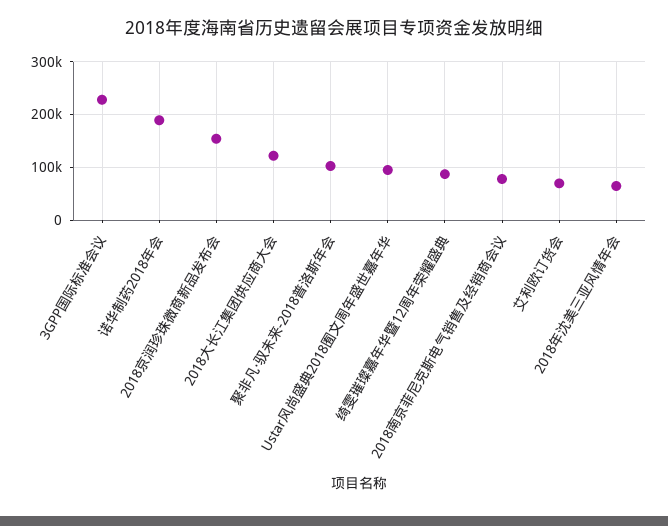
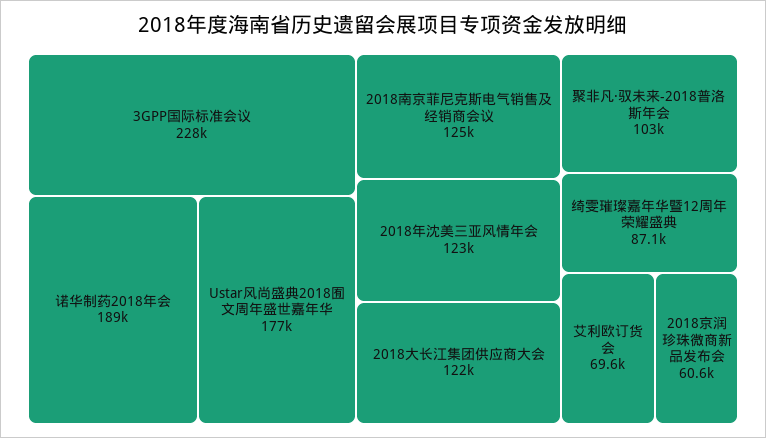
  {
    "3GPP国际标准会议": 228000,
    "诺华制药2018年会": 189000,
-   "2018京润珍珠微商新品发布会": 160000,
+   "2018京润珍珠微商新品发布会": 60600,
    "2018大长江集团供应商大会": 122000,
    "聚非凡·驭未来-2018普洛斯年会": 103000,
-   "Ustar风尚盛典2018囿文周年盛世嘉年华": 100000,
+   "Ustar风尚盛典2018囿文周年盛世嘉年华": 177000,
    "绮雯璀璨嘉年华暨12周年荣耀盛典": 87100,
-   "2018南京菲尼克斯电气销售及经销商会议": 80000,
+   "2018南京菲尼克斯电气销售及经销商会议": 125000,
    "艾利欧订货会": 69600,
-   "2018年沈美三亚风情年会": 60000
+   "2018年沈美三亚风情年会": 123000
  }

